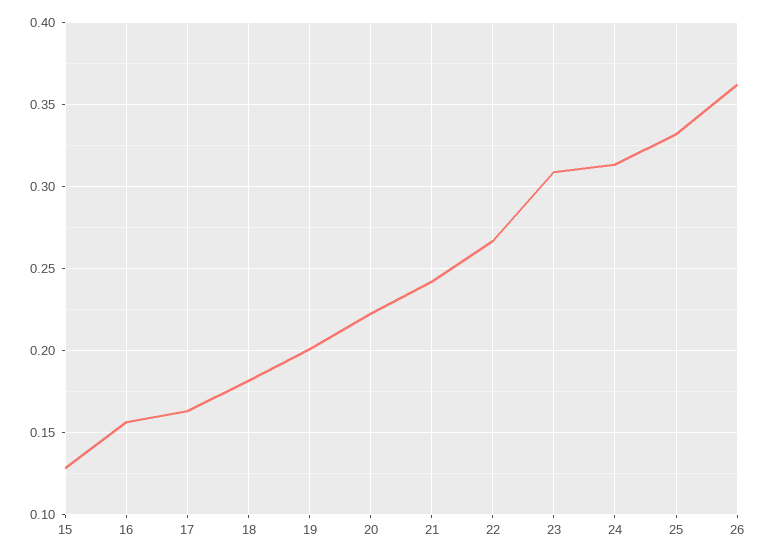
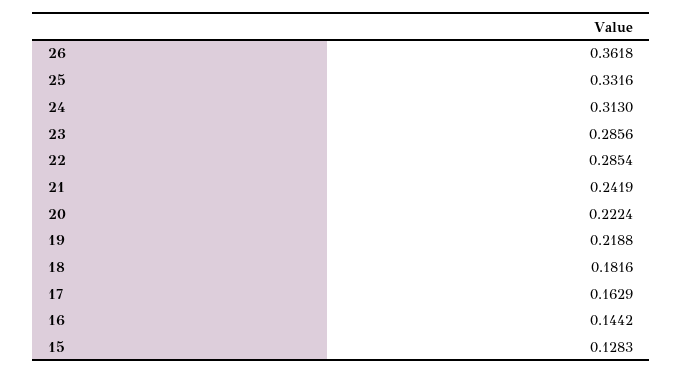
  {
    "15": 0.1283,
-   "16": 0.155,
+   "16": 0.1442,
    "17": 0.1629,
    "18": 0.1816,
-   "19": 0.2,
+   "19": 0.2188,
    "20": 0.2224,
    "21": 0.2419,
-   "22": 0.265,
+   "22": 0.2854,
-   "23": 0.31,
+   "23": 0.2856,
    "24": 0.313,
    "25": 0.3316,
    "26": 0.3618
  }

